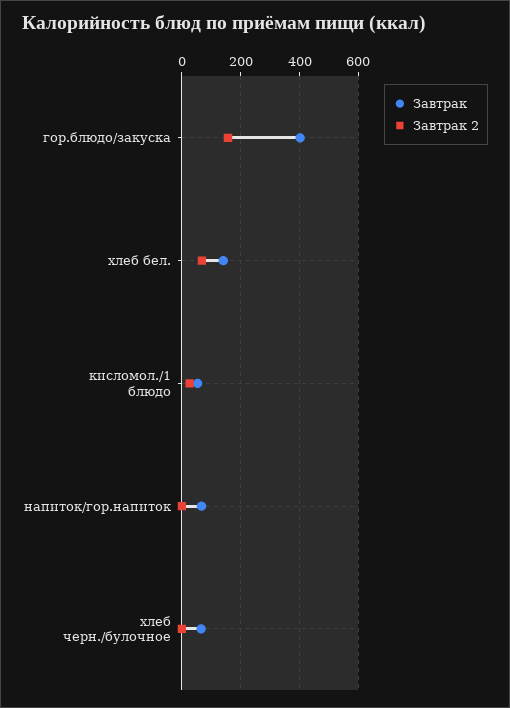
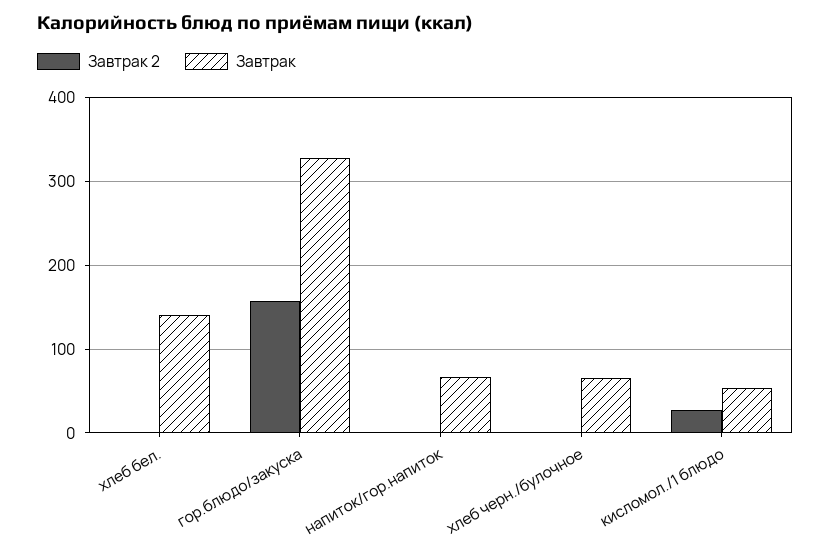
  {
    "Завтрак": {
-     "гор.блюдо/закуска": 400,
+     "гор.блюдо/закуска": 330,
      "хлеб бел.": 140,
      "кисломол./1 блюдо": 50,
      "напиток/гор.напиток": 70,
      "хлеб черн./булочное": 70
    },
    "Завтрак 2": {
      "гор.блюдо/закуска": 160,
-     "хлеб бел.": 75,
+     "хлеб бел.": 0,
      "кисломол./1 блюдо": 30,
      "напиток/гор.напиток": 0,
      "хлеб черн./булочное": 0
    }
  }

